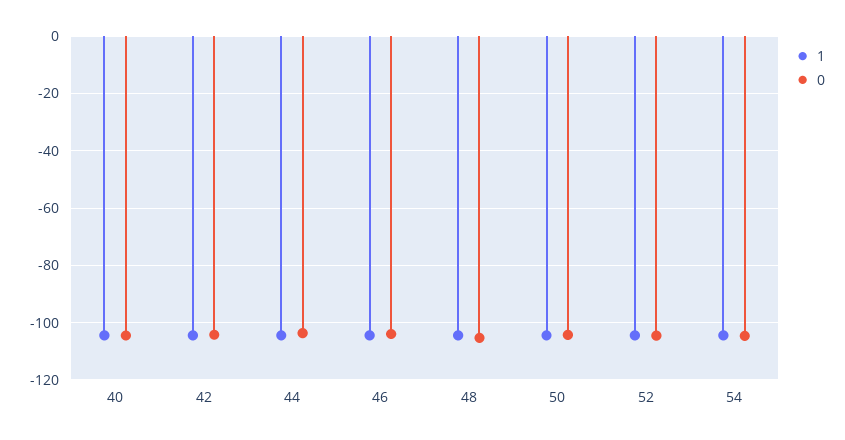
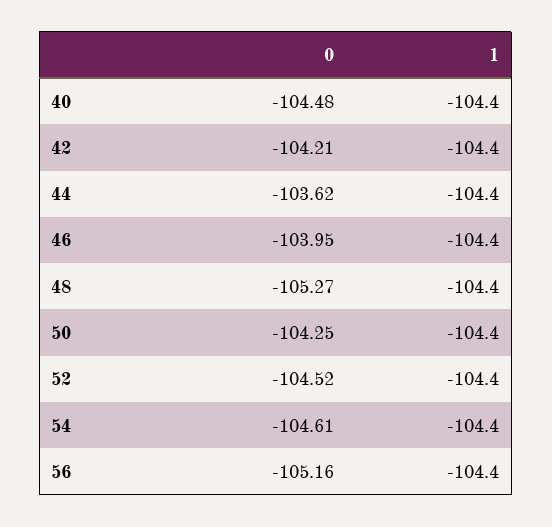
  {
    "1": {
      "40": -104.4,
      "42": -104.4,
      "44": -104.4,
      "46": -104.4,
      "48": -104.4,
      "50": -104.4,
      "52": -104.4,
-     "54": -104.4
+     "54": -104.4,
+     "56": -104.4
    },
    "0": {
      "40": -104.48,
      "42": -104.21,
      "44": -103.62,
      "46": -103.95,
      "48": -105.27,
      "50": -104.25,
      "52": -104.52,
-     "54": -104.61
+     "54": -104.61,
+     "56": -105.16
    }
  }

